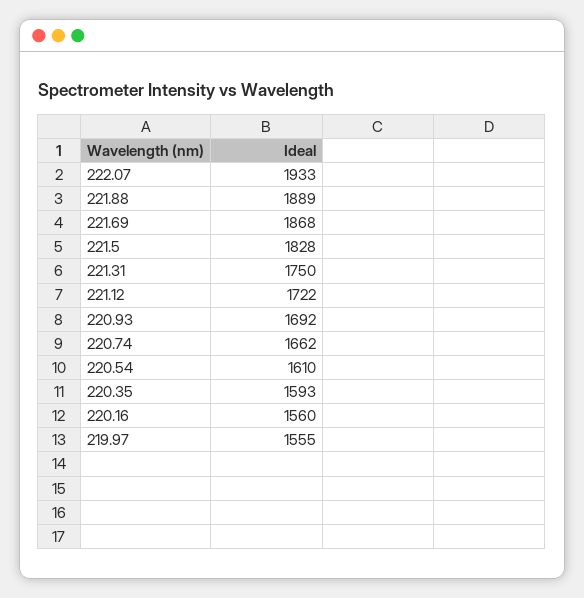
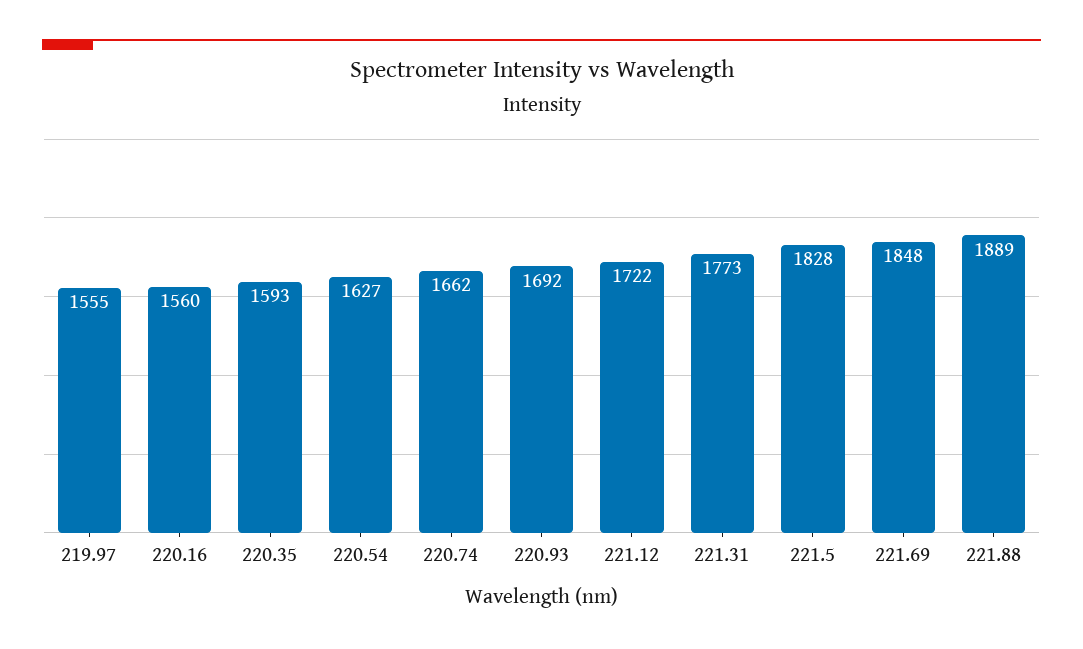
  {
-   "222.07": 1933,
    "221.88": 1889,
-   "221.69": 1868,
+   "221.69": 1848,
    "221.5": 1828,
-   "221.31": 1750,
+   "221.31": 1773,
    "221.12": 1722,
    "220.93": 1692,
    "220.74": 1662,
-   "220.54": 1610,
+   "220.54": 1627,
    "220.35": 1593,
    "220.16": 1560,
    "219.97": 1555
  }

